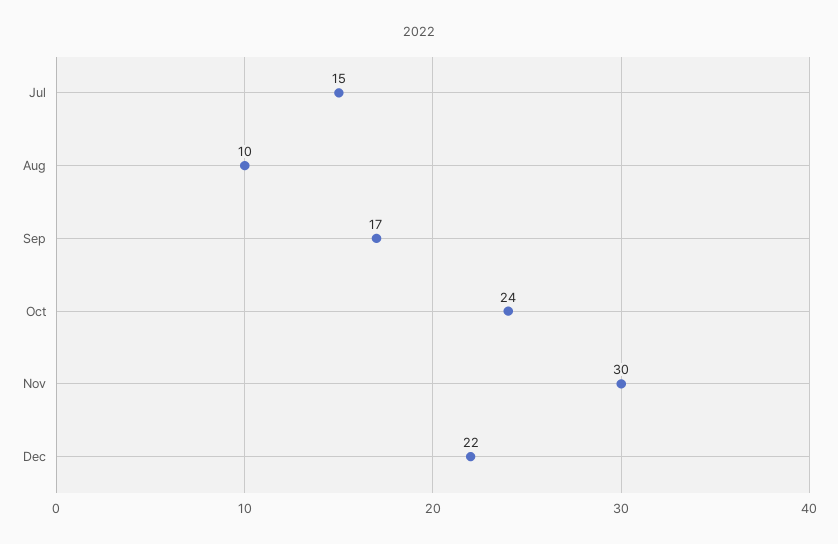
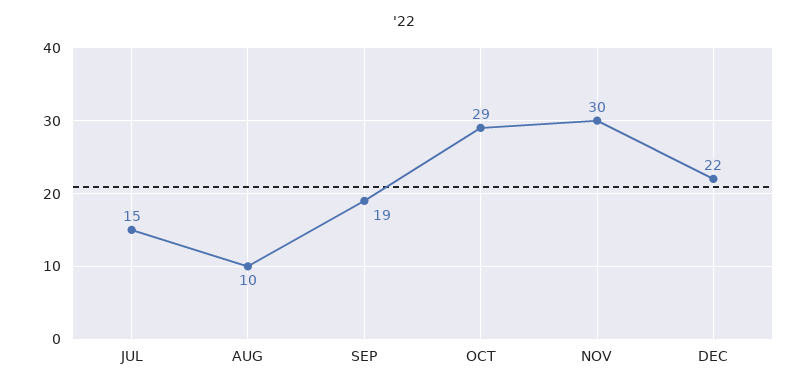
  {
    "Jul": 15,
    "Aug": 10,
-   "Sep": 17,
+   "Sep": 19,
-   "Oct": 24,
+   "Oct": 29,
    "Nov": 30,
    "Dec": 22
  }

